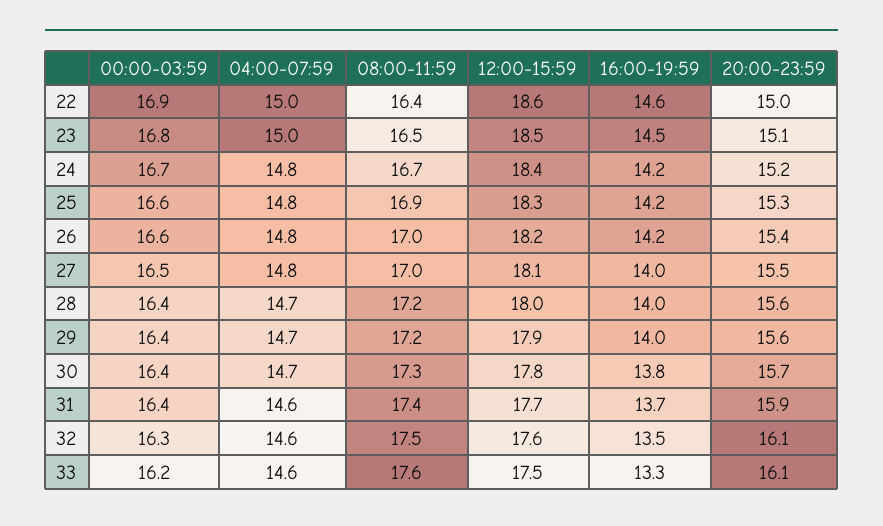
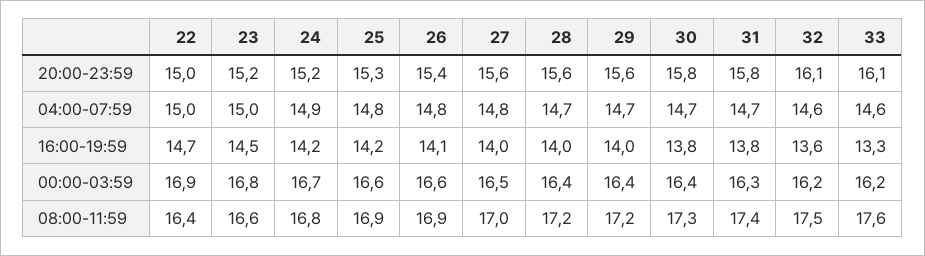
  {
    "00:00-03:59": {
      "22": 16.9,
      "23": 16.8,
      "24": 16.7,
      "25": 16.6,
      "26": 16.6,
      "27": 16.5,
      "28": 16.4,
      "29": 16.4,
      "30": 16.4,
-     "31": 16.4,
+     "31": 16.3,
-     "32": 16.3,
+     "32": 16.2,
      "33": 16.2
    },
    "04:00-07:59": {
      "22": 15,
      "23": 15,
-     "24": 14.8,
+     "24": 14.9,
      "25": 14.8,
      "26": 14.8,
      "27": 14.8,
      "28": 14.7,
      "29": 14.7,
      "30": 14.7,
-     "31": 14.6,
+     "31": 14.7,
      "32": 14.6,
      "33": 14.6
    },
    "08:00-11:59": {
      "22": 16.4,
-     "23": 16.5,
+     "23": 16.6,
-     "24": 16.7,
+     "24": 16.8,
      "25": 16.9,
-     "26": 17,
+     "26": 16.9,
      "27": 17,
      "28": 17.2,
      "29": 17.2,
      "30": 17.3,
      "31": 17.4,
      "32": 17.5,
      "33": 17.6
    },
-   "12:00-15:59": {
-     "22": 18.6,
-     "23": 18.5,
-     "24": 18.4,
-     "25": 18.3,
-     "26": 18.2,
-     "27": 18.1,
-     "28": 18,
-     "29": 17.9,
-     "30": 17.8,
-     "31": 17.7,
-     "32": 17.6,
-     "33": 17.5
-   },
    "16:00-19:59": {
-     "22": 14.6,
+     "22": 14.7,
      "23": 14.5,
      "24": 14.2,
      "25": 14.2,
-     "26": 14.2,
+     "26": 14.1,
      "27": 14,
      "28": 14,
      "29": 14,
      "30": 13.8,
-     "31": 13.7,
+     "31": 13.8,
-     "32": 13.5,
+     "32": 13.6,
      "33": 13.3
    },
    "20:00-23:59": {
      "22": 15,
-     "23": 15.1,
+     "23": 15.2,
      "24": 15.2,
      "25": 15.3,
      "26": 15.4,
-     "27": 15.5,
+     "27": 15.6,
      "28": 15.6,
      "29": 15.6,
-     "30": 15.7,
+     "30": 15.8,
-     "31": 15.9,
+     "31": 15.8,
      "32": 16.1,
      "33": 16.1
    }
  }

